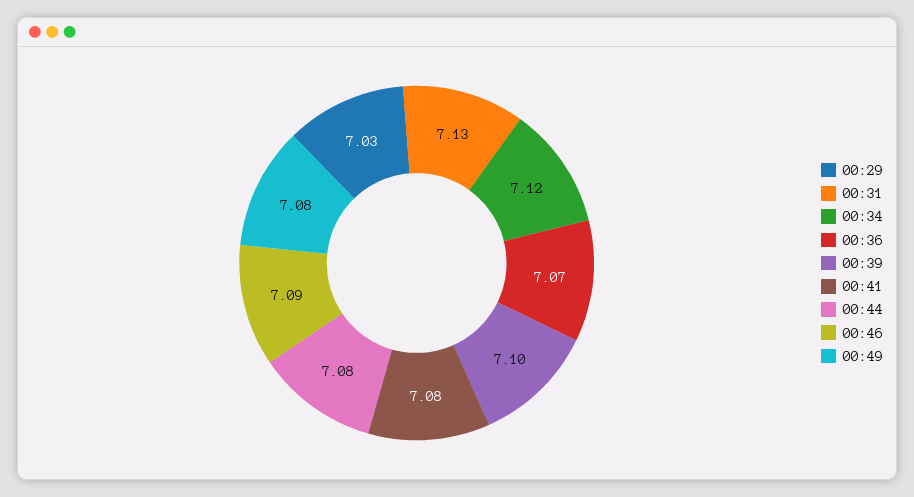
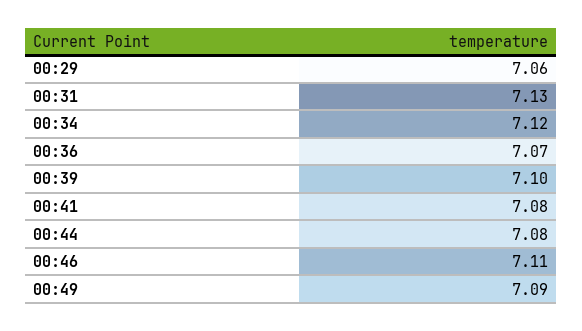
  {
-   "00:29": 7.03,
+   "00:29": 7.06,
    "00:31": 7.13,
    "00:34": 7.12,
    "00:36": 7.07,
    "00:39": 7.1,
    "00:41": 7.08,
    "00:44": 7.08,
-   "00:46": 7.09,
+   "00:46": 7.11,
-   "00:49": 7.08
+   "00:49": 7.09
  }

